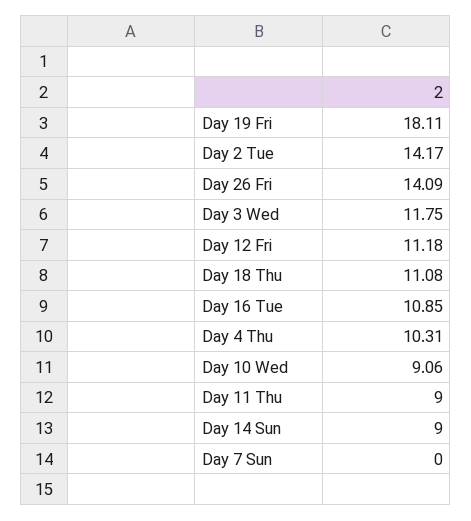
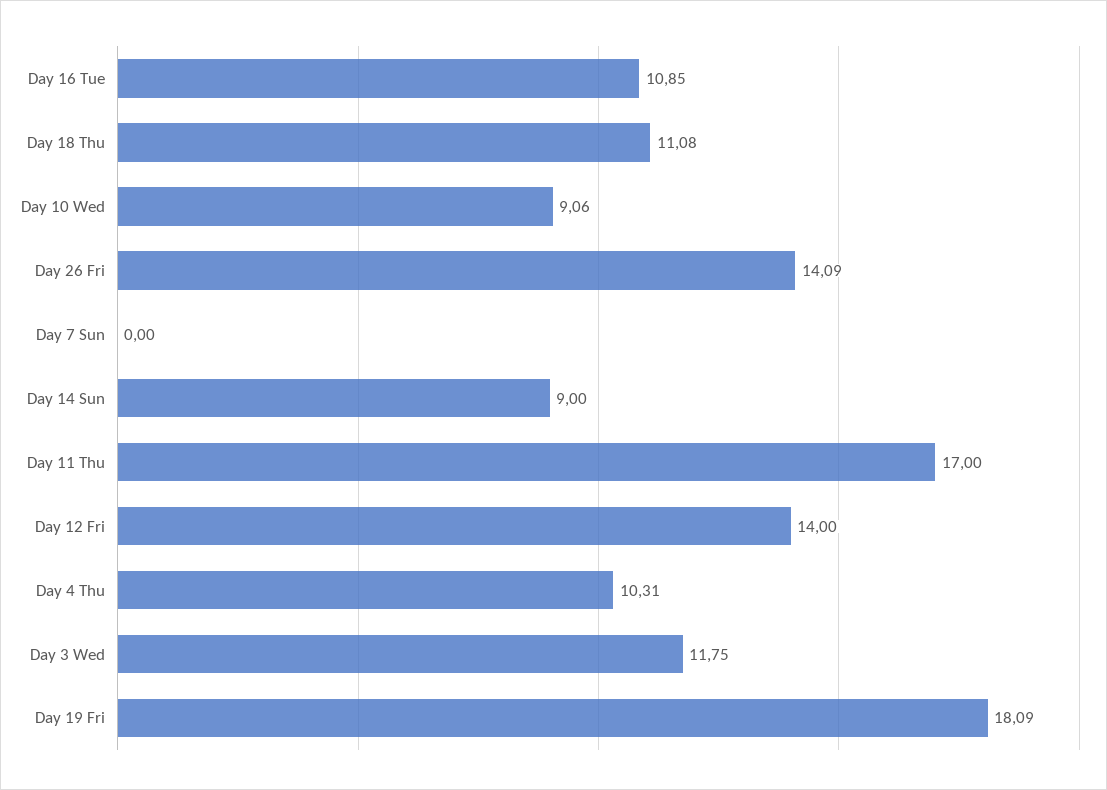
  {
-   "Day 19 Fri": 18.11,
+   "Day 19 Fri": 18.09,
-   "Day 2 Tue": 14.17,
    "Day 26 Fri": 14.09,
    "Day 3 Wed": 11.75,
-   "Day 12 Fri": 11.18,
+   "Day 12 Fri": 14,
    "Day 18 Thu": 11.08,
    "Day 16 Tue": 10.85,
    "Day 4 Thu": 10.31,
    "Day 10 Wed": 9.06,
-   "Day 11 Thu": 9,
+   "Day 11 Thu": 17,
    "Day 14 Sun": 9,
    "Day 7 Sun": 0
  }

